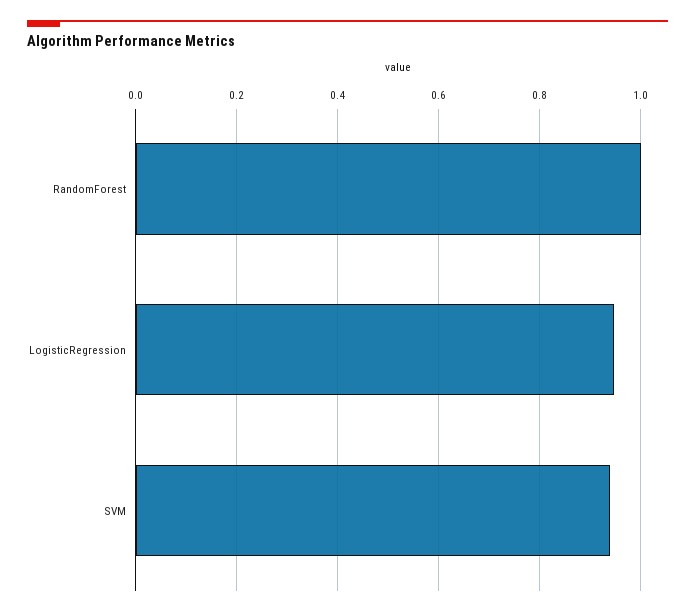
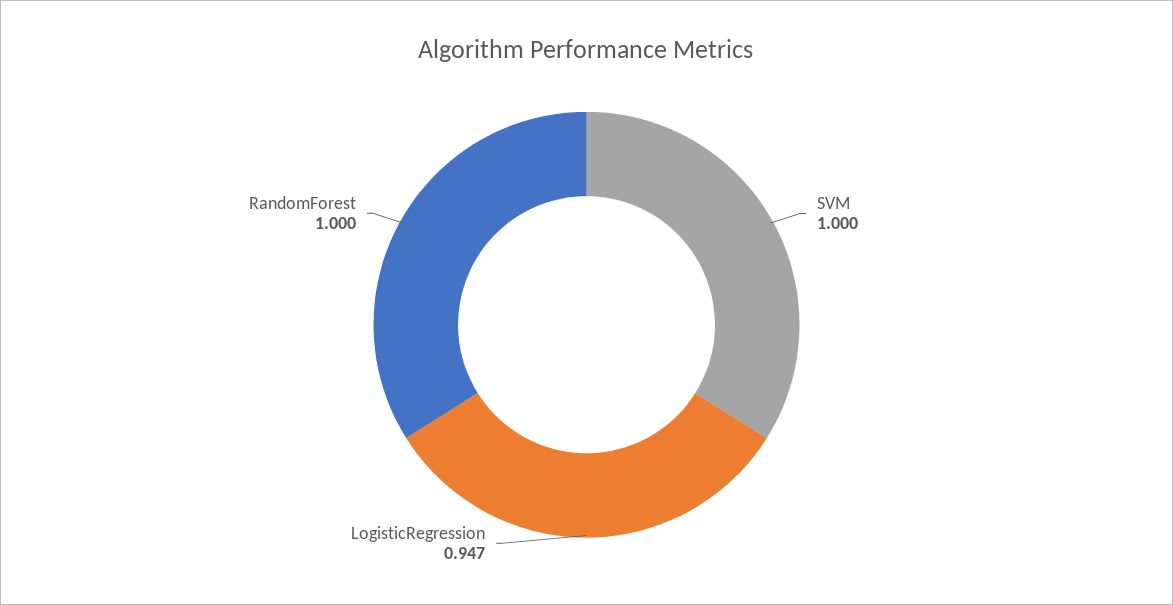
  {
    "RandomForest": 1,
    "LogisticRegression": 0.947,
-   "SVM": 0.94
+   "SVM": 1
  }

